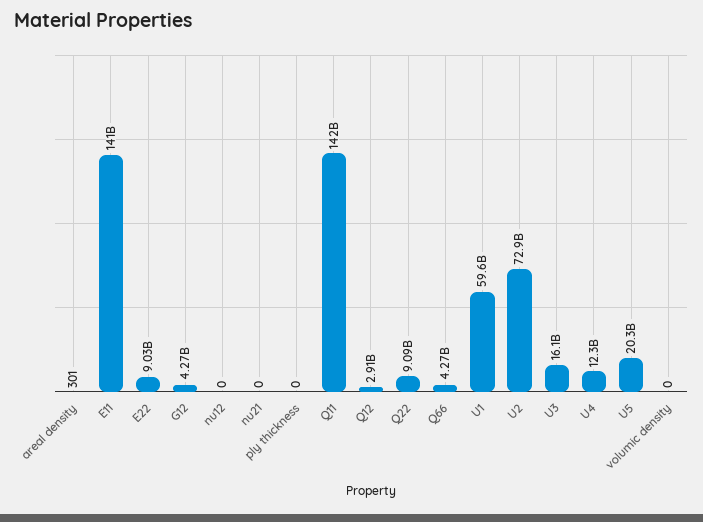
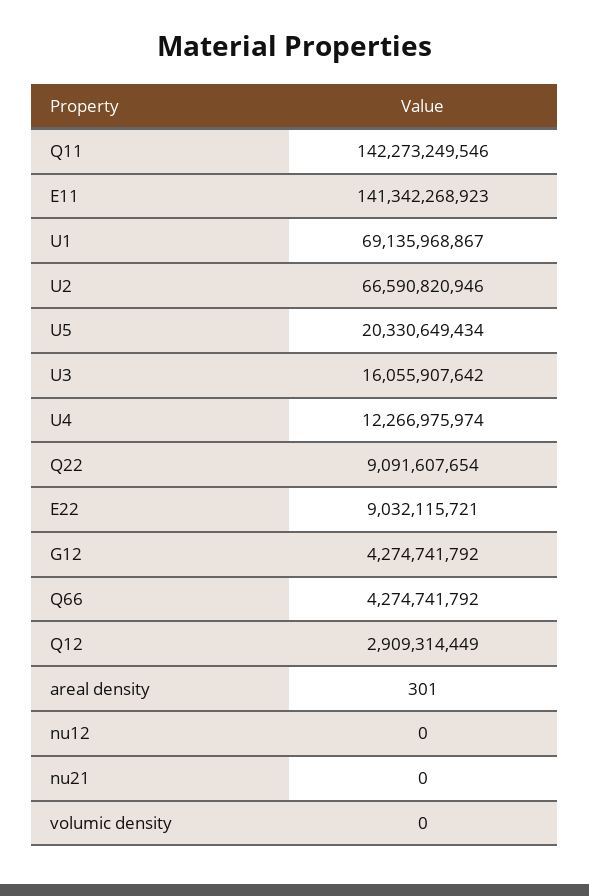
  {
    "areal density": 301,
    "E11": 141342268923,
    "E22": 9032115721,
    "G12": 4274741792,
    "nu12": 0,
    "nu21": 0,
-   "ply thickness": 0,
    "Q11": 142273249546,
    "Q12": 2909314449,
    "Q22": 9091607654,
    "Q66": 4274741792,
-   "U1": 59600000000,
+   "U1": 69135968867,
-   "U2": 72900000000,
+   "U2": 66590820946,
    "U3": 16055907642,
    "U4": 12266975974,
    "U5": 20330649434,
    "volumic density": 0
  }

